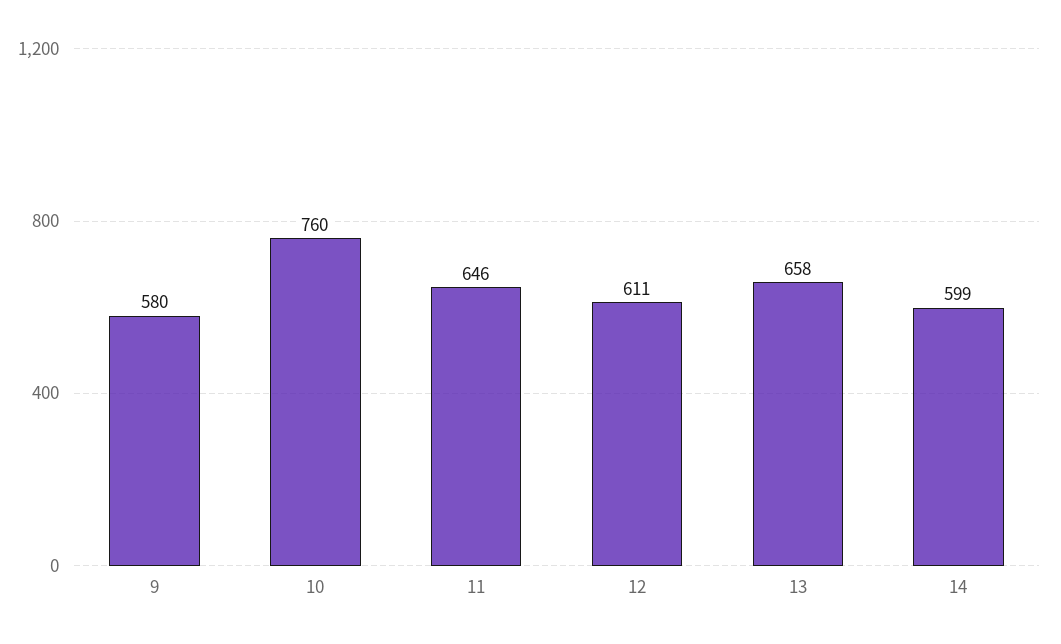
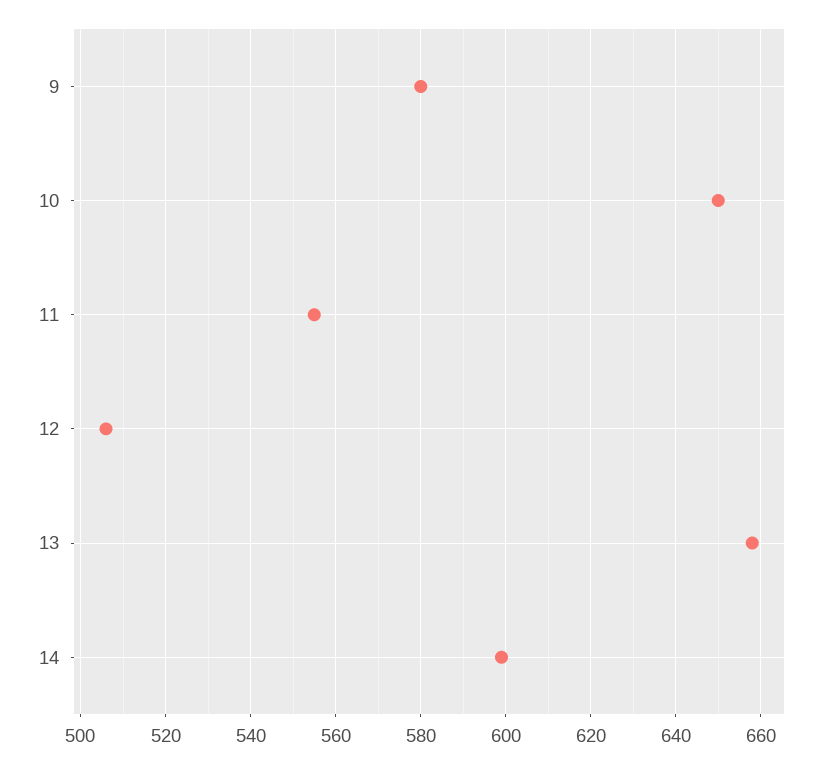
  {
    "9": 580,
-   "10": 760,
+   "10": 650,
-   "11": 646,
+   "11": 555,
-   "12": 611,
+   "12": 505,
    "13": 658,
    "14": 599
  }

